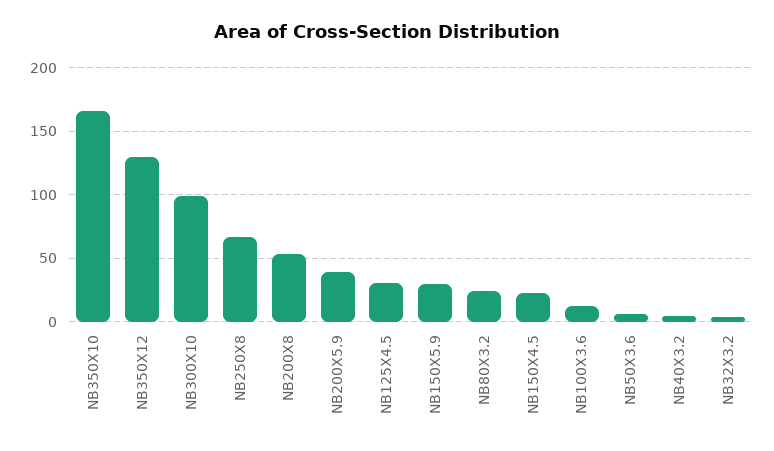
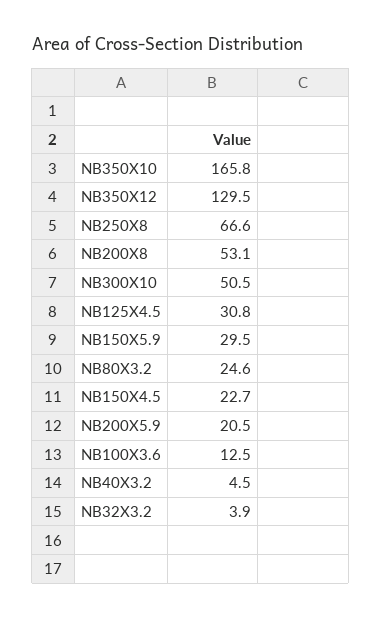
  {
    "NB350X10": 165.8,
    "NB350X12": 129.5,
-   "NB300X10": 100,
+   "NB300X10": 50.5,
    "NB250X8": 66.6,
    "NB200X8": 53.1,
-   "NB200X5.9": 40,
+   "NB200X5.9": 20.5,
    "NB125X4.5": 30.8,
    "NB150X5.9": 29.5,
    "NB80X3.2": 24.6,
    "NB150X4.5": 22.7,
    "NB100X3.6": 12.5,
-   "NB50X3.6": 5,
    "NB40X3.2": 4.5,
    "NB32X3.2": 3.9
  }

